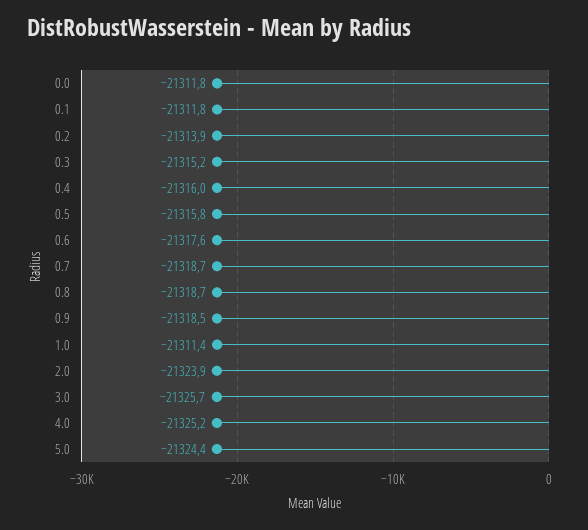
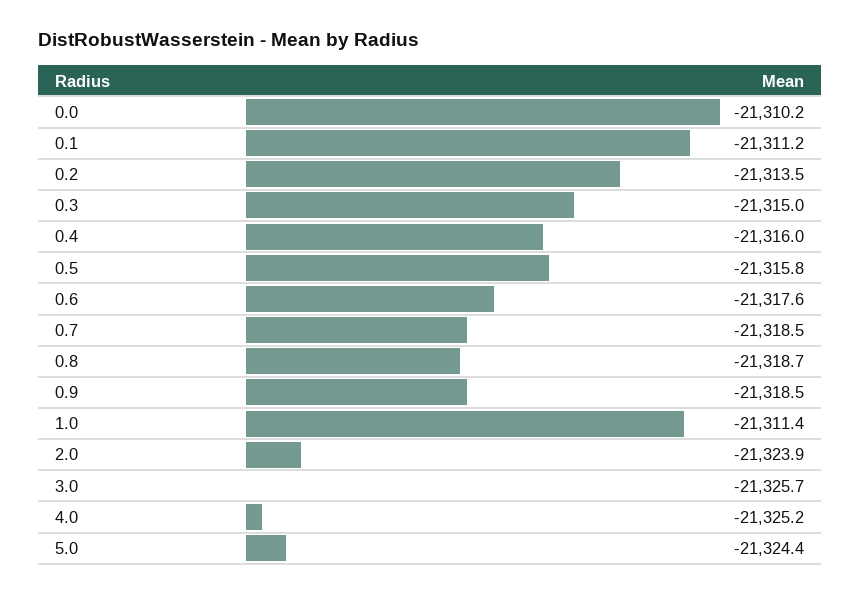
  {
-   "0.0": -21311.8,
+   "0.0": -21310.2,
-   "0.1": -21311.8,
+   "0.1": -21311.2,
-   "0.2": -21313.9,
+   "0.2": -21313.5,
-   "0.3": -21315.2,
+   "0.3": -21315,
    "0.4": -21316,
    "0.5": -21315.8,
    "0.6": -21317.6,
-   "0.7": -21318.7,
+   "0.7": -21318.5,
    "0.8": -21318.7,
    "0.9": -21318.5,
    "1.0": -21311.4,
    "2.0": -21323.9,
    "3.0": -21325.7,
    "4.0": -21325.2,
    "5.0": -21324.4
  }

